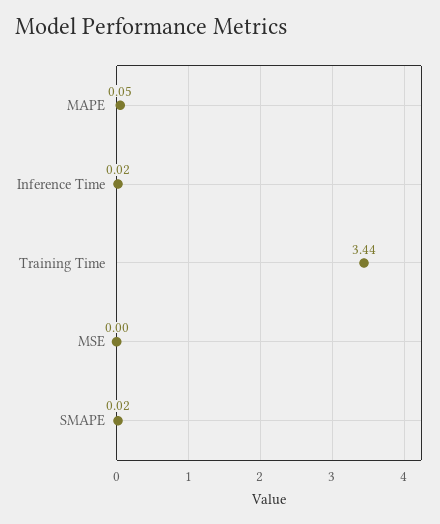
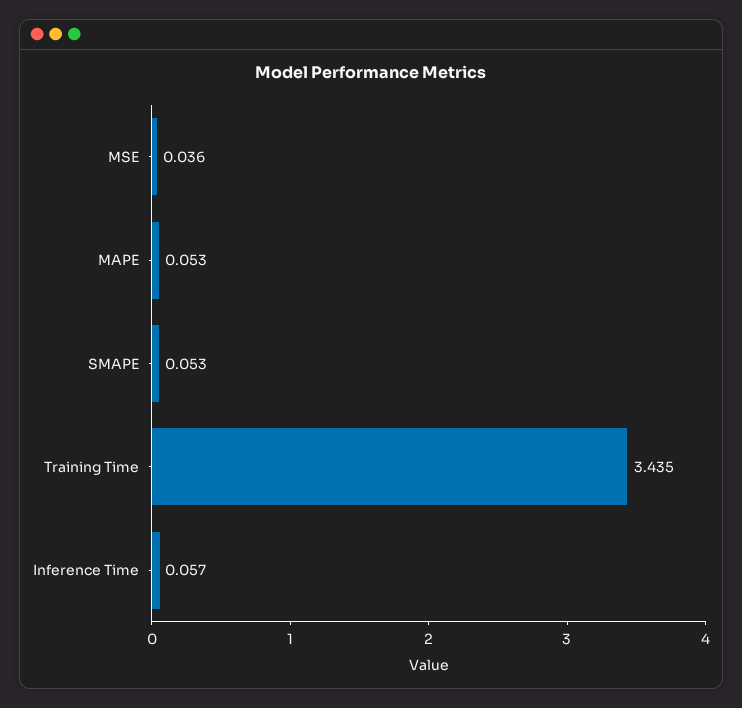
  {
    "MAPE": 0.053,
-   "Inference Time": 0.02,
+   "Inference Time": 0.057,
    "Training Time": 3.435,
-   "MSE": 0,
+   "MSE": 0.036,
-   "SMAPE": 0.02
+   "SMAPE": 0.053
  }

